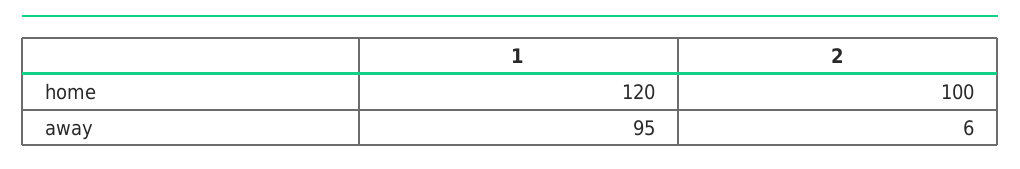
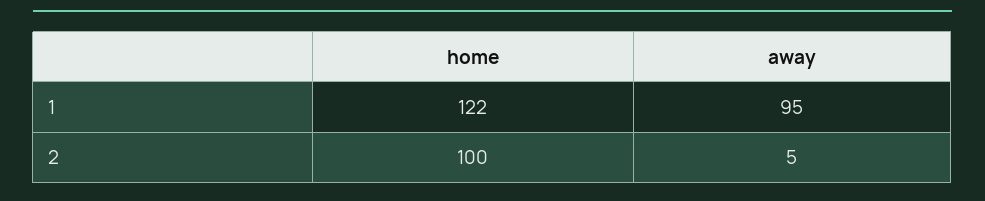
  {
    "1": {
-     "home": 120,
+     "home": 122,
      "away": 95
    },
    "2": {
      "home": 100,
-     "away": 6
+     "away": 5
    }
  }

